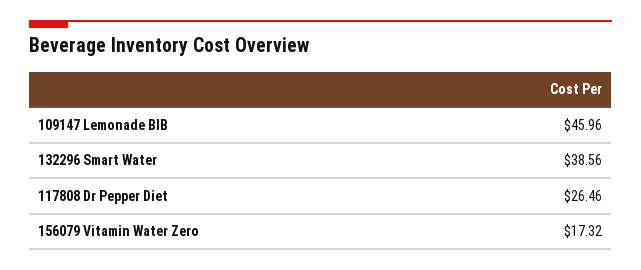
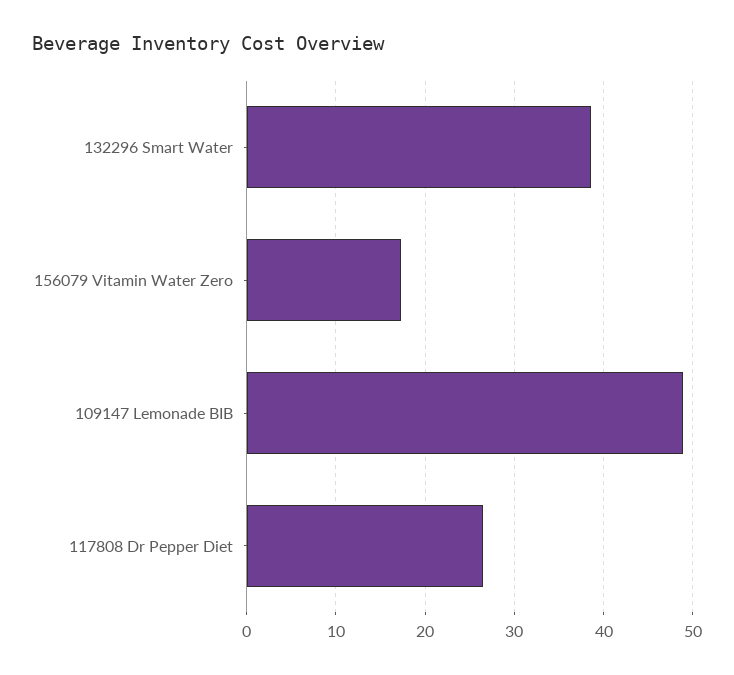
  {
-   "109147 Lemonade BIB": 45.96,
+   "109147 Lemonade BIB": 49,
    "132296 Smart Water": 38.56,
    "117808 Dr Pepper Diet": 26.46,
    "156079 Vitamin Water Zero": 17.32
  }

